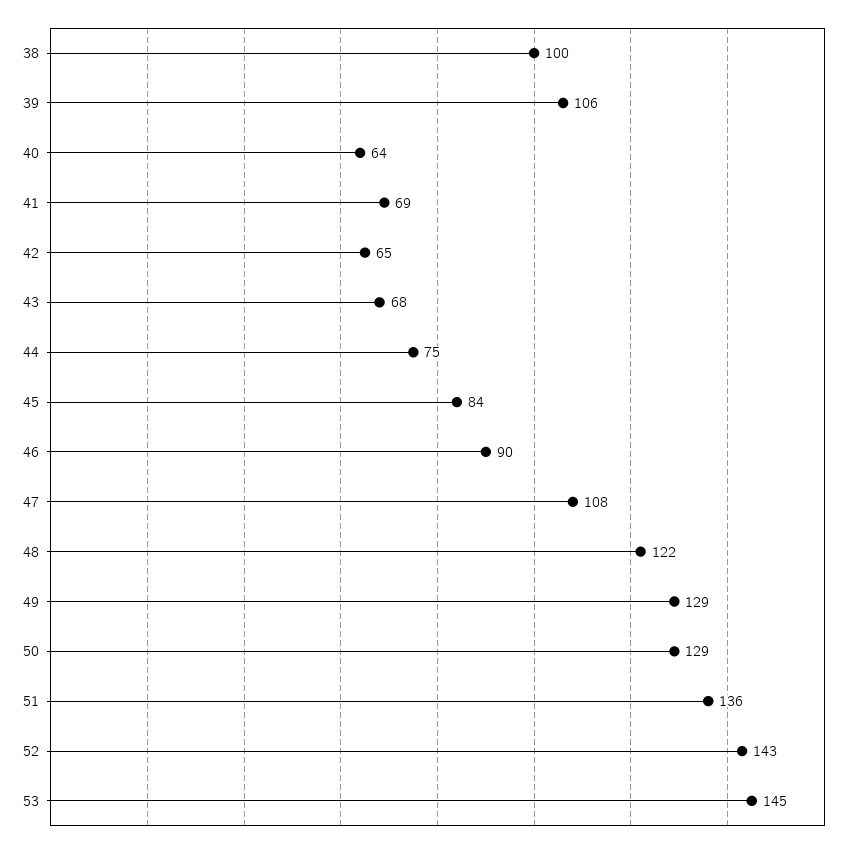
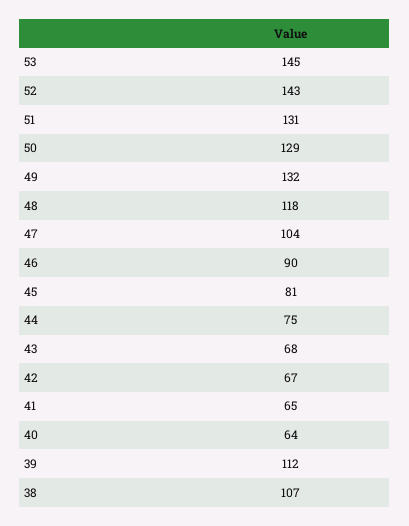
  {
-   "38": 100,
+   "38": 107,
-   "39": 106,
+   "39": 112,
    "40": 64,
-   "41": 69,
+   "41": 65,
-   "42": 65,
+   "42": 67,
    "43": 68,
    "44": 75,
-   "45": 84,
+   "45": 81,
    "46": 90,
-   "47": 108,
+   "47": 104,
-   "48": 122,
+   "48": 118,
-   "49": 129,
+   "49": 132,
    "50": 129,
-   "51": 136,
+   "51": 131,
    "52": 143,
    "53": 145
  }

